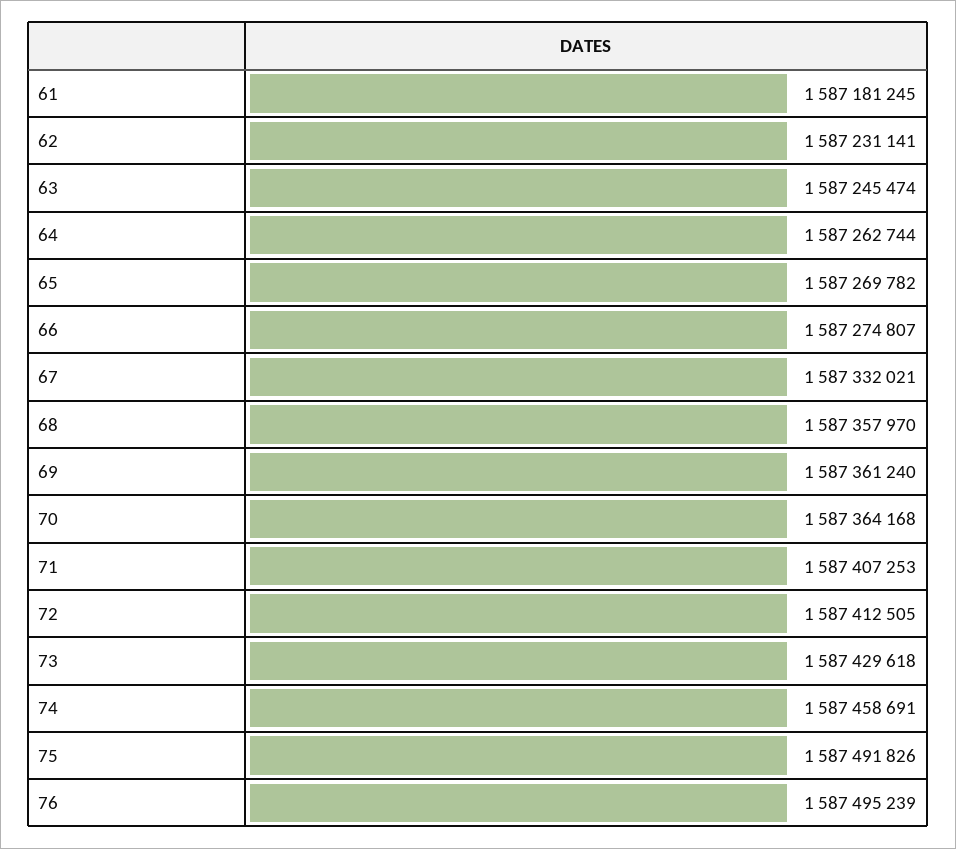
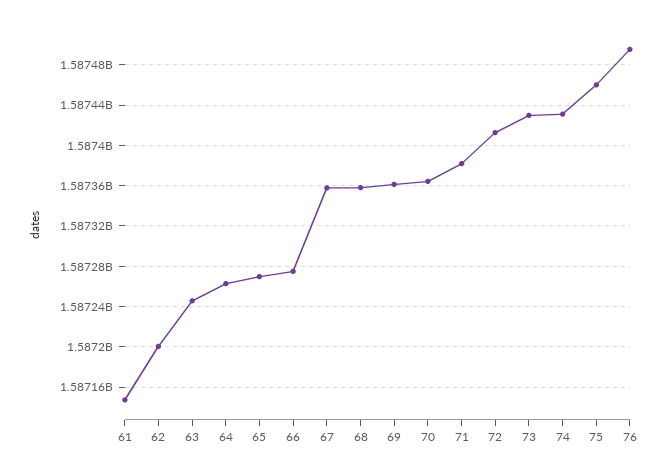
  {
-   "61": 1587181245,
+   "61": 1587150000,
-   "62": 1587231141,
+   "62": 1587200000,
    "63": 1587245474,
    "64": 1587262744,
    "65": 1587269782,
    "66": 1587274807,
-   "67": 1587332021,
+   "67": 1587360000,
    "68": 1587357970,
    "69": 1587361240,
    "70": 1587364168,
-   "71": 1587407253,
+   "71": 1587380000,
    "72": 1587412505,
    "73": 1587429618,
-   "74": 1587458691,
+   "74": 1587430000,
-   "75": 1587491826,
+   "75": 1587460000,
    "76": 1587495239
  }

